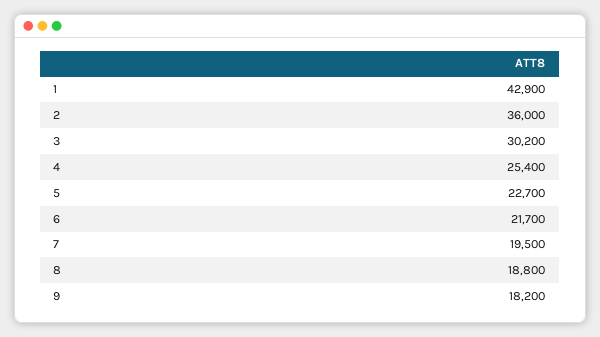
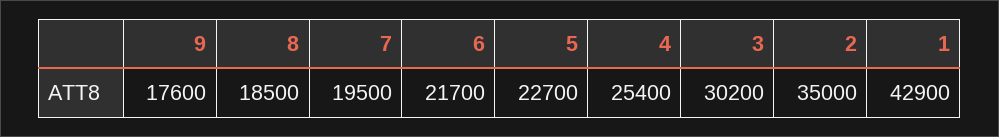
  {
    "1": 42900,
-   "2": 36000,
+   "2": 35000,
    "3": 30200,
    "4": 25400,
    "5": 22700,
    "6": 21700,
    "7": 19500,
-   "8": 18800,
+   "8": 18500,
-   "9": 18200
+   "9": 17600
  }

